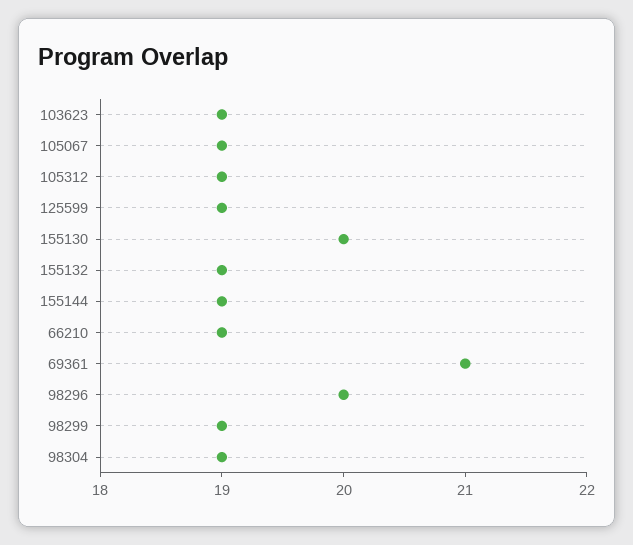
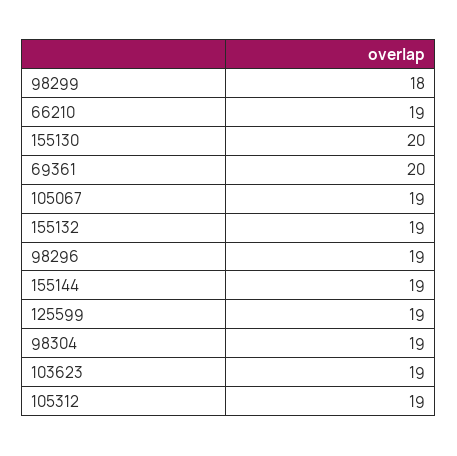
  {
    "103623": 19,
    "105067": 19,
    "105312": 19,
    "125599": 19,
    "155130": 20,
    "155132": 19,
    "155144": 19,
    "66210": 19,
-   "69361": 21,
+   "69361": 20,
-   "98296": 20,
+   "98296": 19,
-   "98299": 19,
+   "98299": 18,
    "98304": 19
  }

